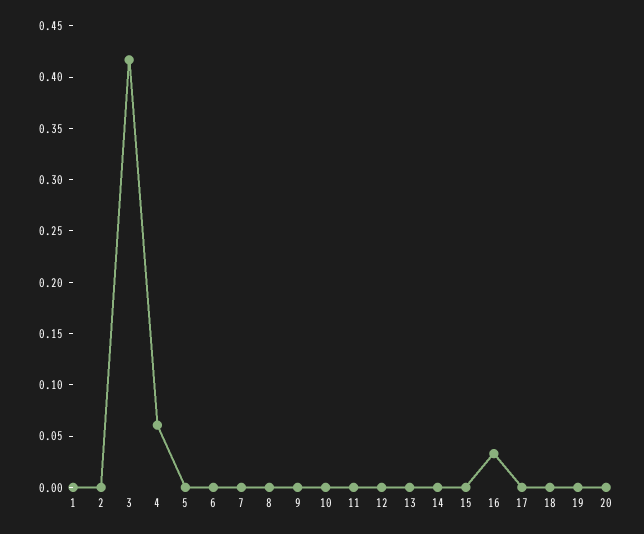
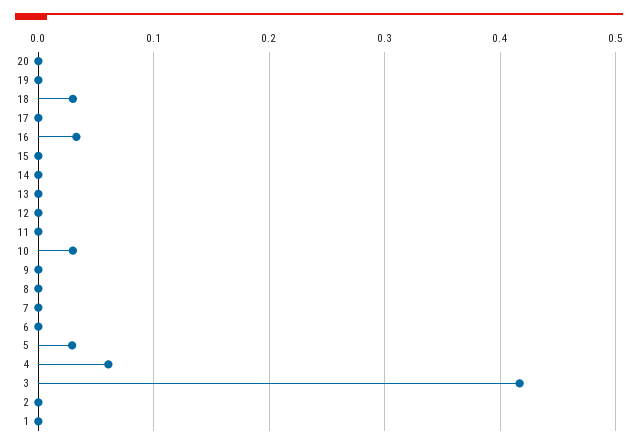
  {
    "1": 0,
    "2": 0,
    "3": 0.42,
    "4": 0.06,
-   "5": 0,
+   "5": 0.03,
    "6": 0,
    "7": 0,
    "8": 0,
    "9": 0,
-   "10": 0,
+   "10": 0.03,
    "11": 0,
    "12": 0,
    "13": 0,
    "14": 0,
    "15": 0,
    "16": 0.03,
    "17": 0,
-   "18": 0,
+   "18": 0.03,
    "19": 0,
    "20": 0
  }

